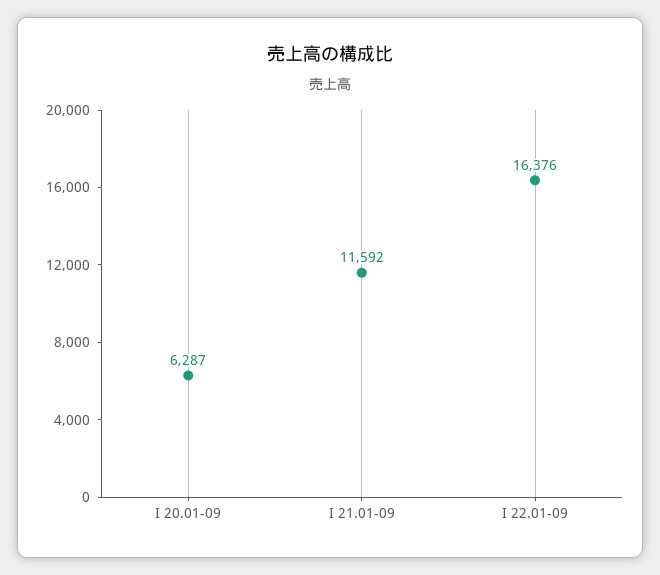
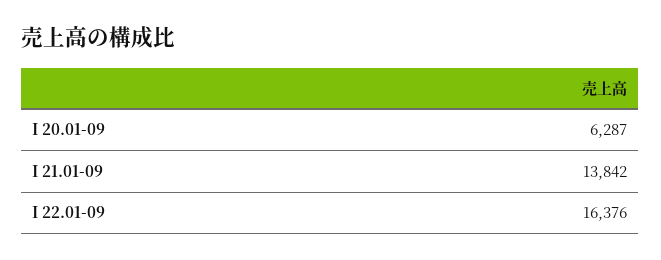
  {
    "I 20.01-09": 6287,
-   "I 21.01-09": 11592,
+   "I 21.01-09": 13842,
    "I 22.01-09": 16376
  }

